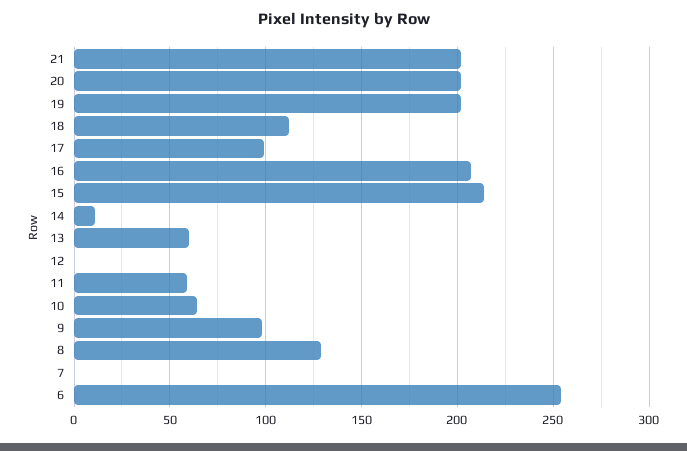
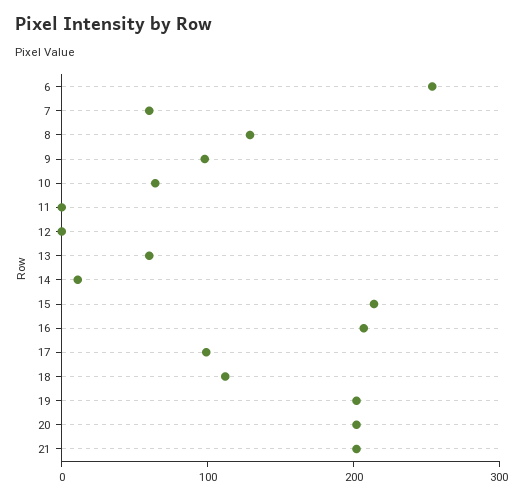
  {
    "21": 200,
    "20": 200,
    "19": 200,
    "18": 110,
    "17": 100,
    "16": 205,
    "15": 215,
    "14": 10,
    "13": 60,
    "12": 0,
-   "11": 60,
+   "11": 0,
    "10": 65,
    "9": 100,
    "8": 130,
-   "7": 0,
+   "7": 60,
    "6": 255
  }

